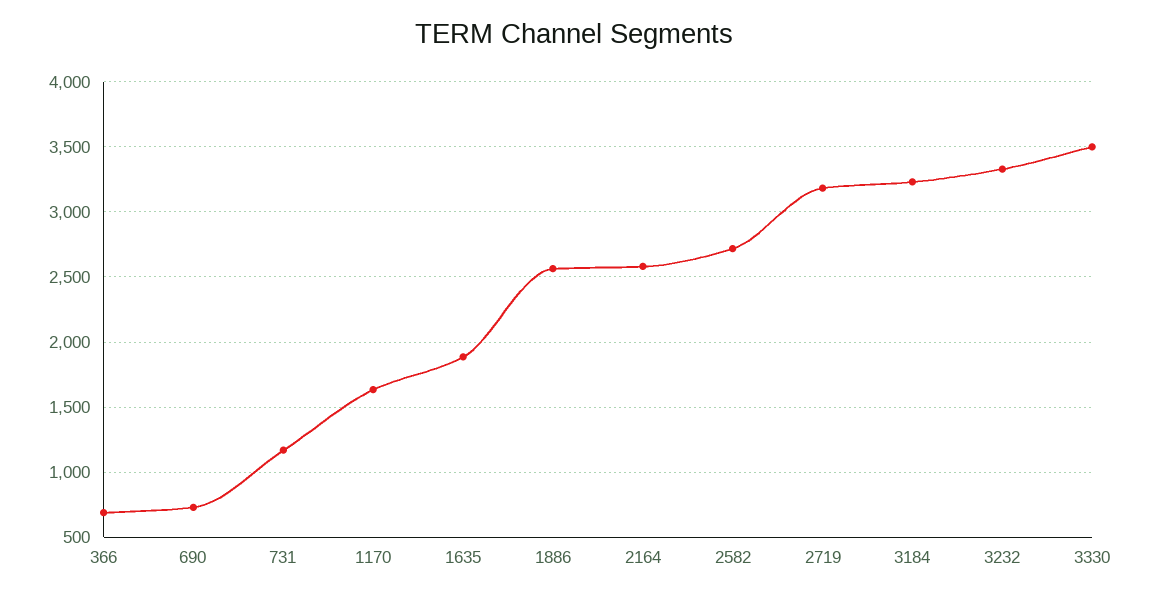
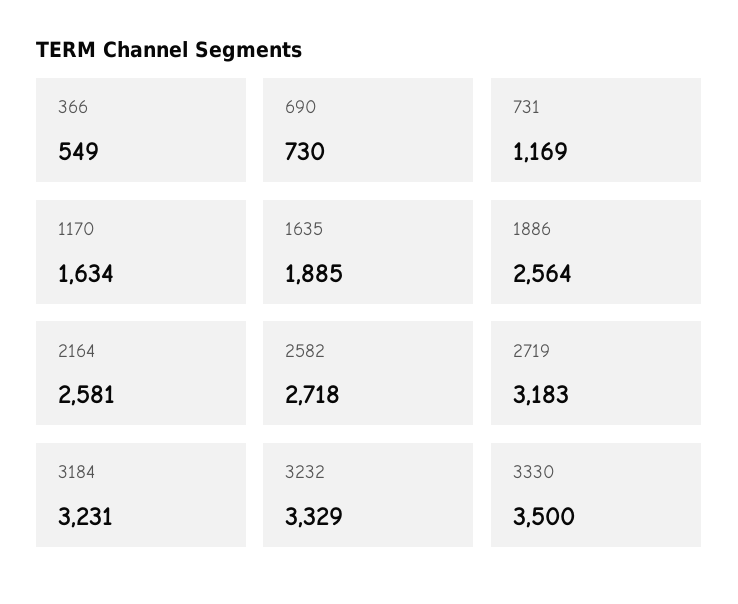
  {
-   "366": 700,
+   "366": 549,
    "690": 730,
    "731": 1169,
    "1170": 1634,
    "1635": 1885,
    "1886": 2564,
    "2164": 2581,
    "2582": 2718,
    "2719": 3183,
    "3184": 3231,
    "3232": 3329,
    "3330": 3500
  }

